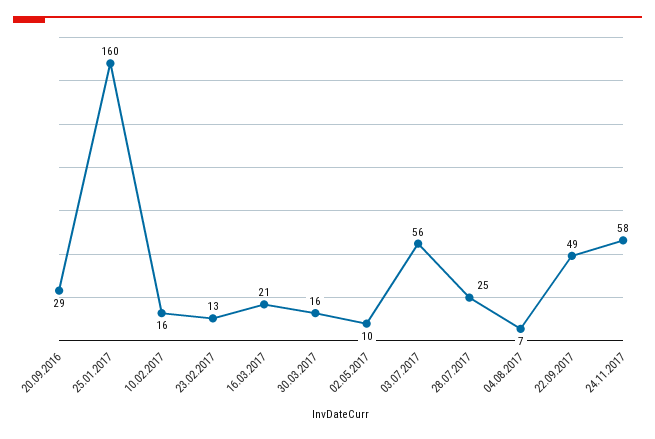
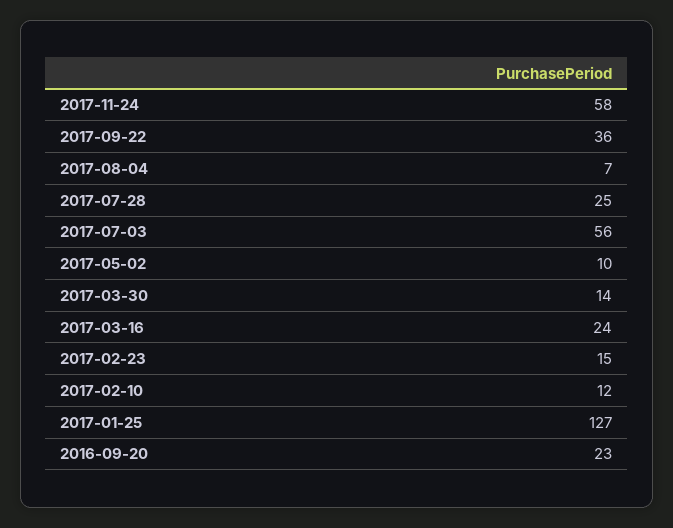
  {
-   "20.09.2016": 29,
+   "20.09.2016": 23,
-   "25.01.2017": 160,
+   "25.01.2017": 127,
-   "10.02.2017": 16,
+   "10.02.2017": 12,
-   "23.02.2017": 13,
+   "23.02.2017": 15,
-   "16.03.2017": 21,
+   "16.03.2017": 24,
-   "30.03.2017": 16,
+   "30.03.2017": 14,
    "02.05.2017": 10,
    "03.07.2017": 56,
    "28.07.2017": 25,
    "04.08.2017": 7,
-   "22.09.2017": 49,
+   "22.09.2017": 36,
    "24.11.2017": 58
  }

